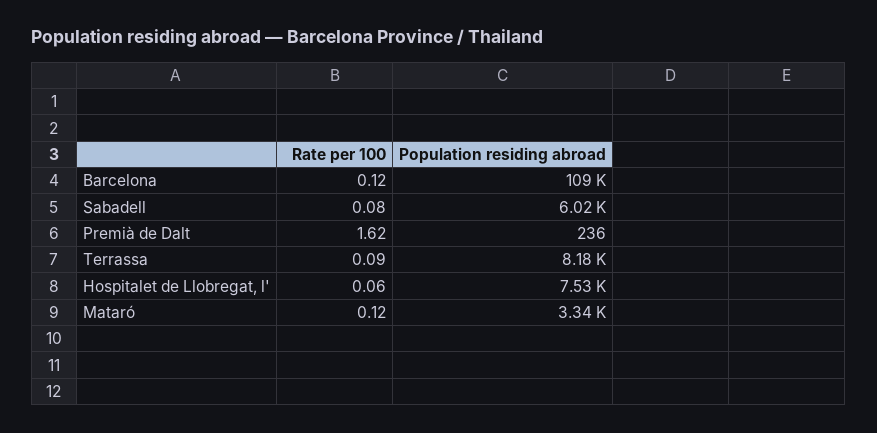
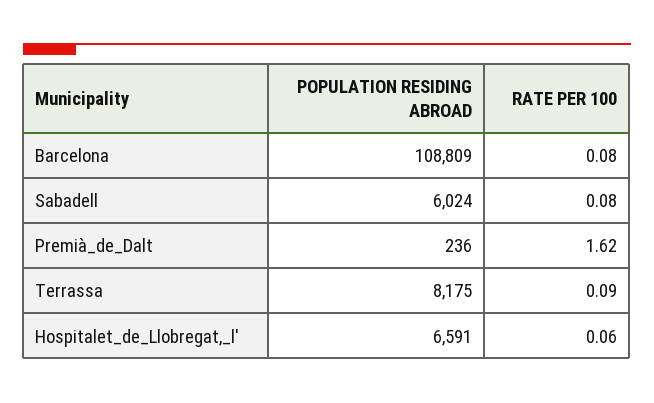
  {
    "Rate per 100": {
-     "Barcelona": 0.12,
+     "Barcelona": 0.08,
      "Sabadell": 0.08,
      "Premià de Dalt": 1.62,
      "Terrassa": 0.09,
-     "Hospitalet de Llobregat, l'": 0.06,
+     "Hospitalet de Llobregat, l'": 0.06
-     "Mataró": 0.12
    },
    "Population residing abroad": {
      "Barcelona": 108809,
      "Sabadell": 6024,
      "Premià de Dalt": 236,
      "Terrassa": 8175,
-     "Hospitalet de Llobregat, l'": 7530,
+     "Hospitalet de Llobregat, l'": 6591
-     "Mataró": 3340
    }
  }

